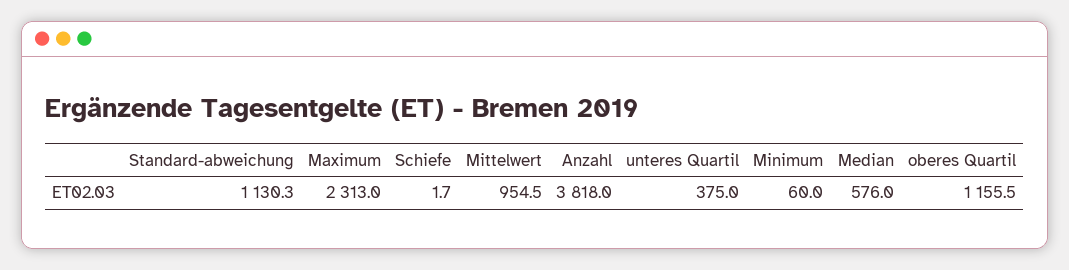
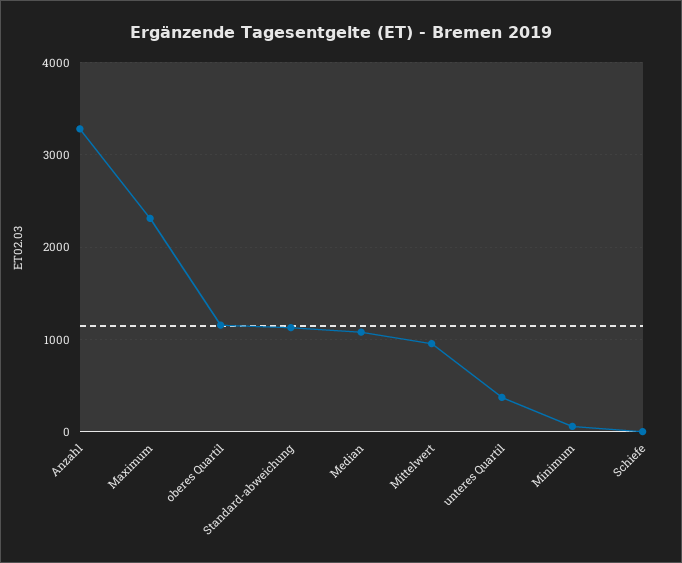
  {
    "Standard-abweichung": 1130.3,
    "Maximum": 2313,
    "Schiefe": 1.7,
    "Mittelwert": 954.5,
-   "Anzahl": 3818,
+   "Anzahl": 3300,
    "unteres Quartil": 375,
    "Minimum": 60,
-   "Median": 576,
+   "Median": 1100,
    "oberes Quartil": 1155.5
  }

